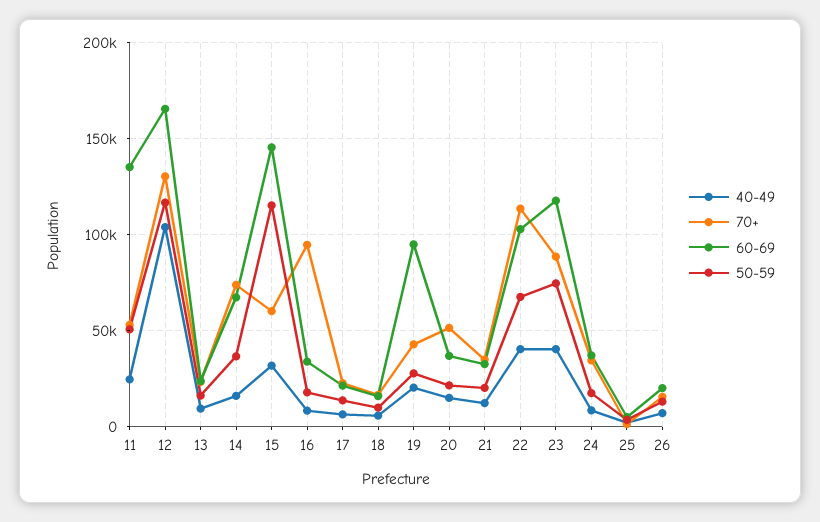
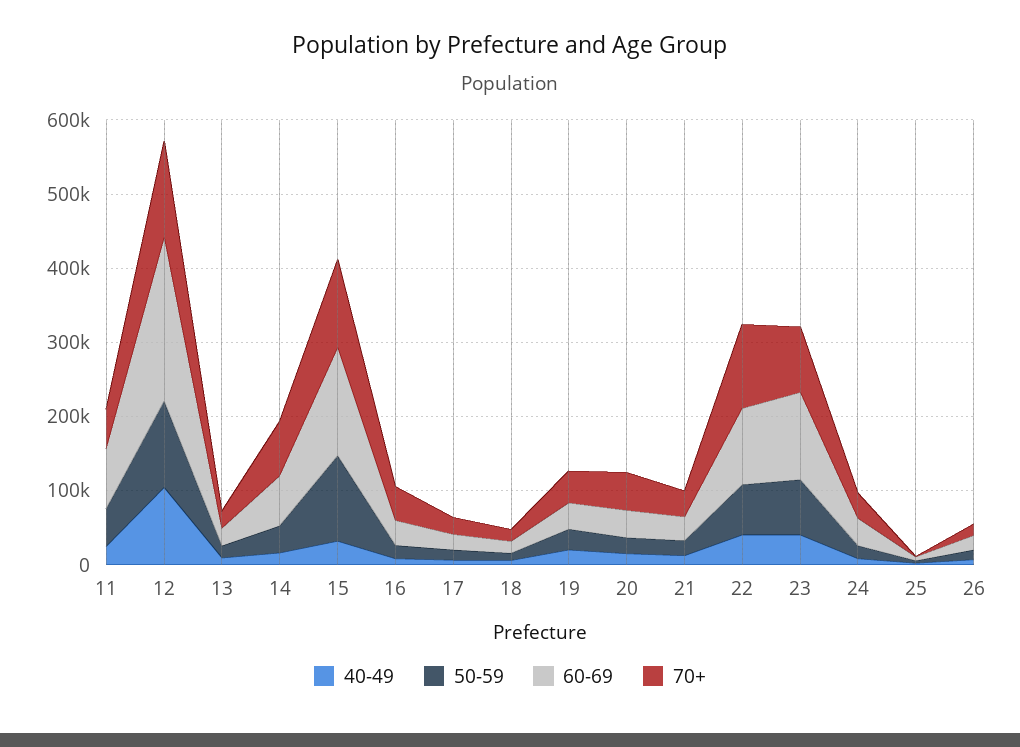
  {
    "40-49": {
      "11": 25000,
      "12": 105000,
      "13": 10000,
      "14": 15000,
      "15": 30000,
      "16": 10000,
      "17": 5000,
      "18": 5000,
      "19": 20000,
      "20": 15000,
      "21": 10000,
      "22": 40000,
      "23": 40000,
      "24": 10000,
      "25": 0,
      "26": 5000
    },
    "70+": {
      "11": 55000,
      "12": 130000,
      "13": 25000,
      "14": 75000,
-     "15": 60000,
+     "15": 120000,
-     "16": 95000,
+     "16": 40000,
      "17": 25000,
      "18": 15000,
      "19": 45000,
      "20": 50000,
      "21": 35000,
      "22": 115000,
      "23": 90000,
      "24": 35000,
      "25": 0,
      "26": 15000
    },
    "60-69": {
-     "11": 135000,
+     "11": 80000,
-     "12": 165000,
+     "12": 220000,
      "13": 25000,
      "14": 65000,
      "15": 145000,
      "16": 35000,
      "17": 20000,
      "18": 15000,
-     "19": 95000,
+     "19": 40000,
      "20": 35000,
      "21": 35000,
      "22": 105000,
      "23": 120000,
      "24": 35000,
      "25": 5000,
      "26": 20000
    },
    "50-59": {
      "11": 50000,
      "12": 115000,
      "13": 15000,
      "14": 35000,
      "15": 115000,
      "16": 20000,
      "17": 15000,
      "18": 10000,
      "19": 30000,
      "20": 20000,
      "21": 20000,
      "22": 70000,
      "23": 75000,
      "24": 15000,
      "25": 5000,
      "26": 15000
    }
  }

